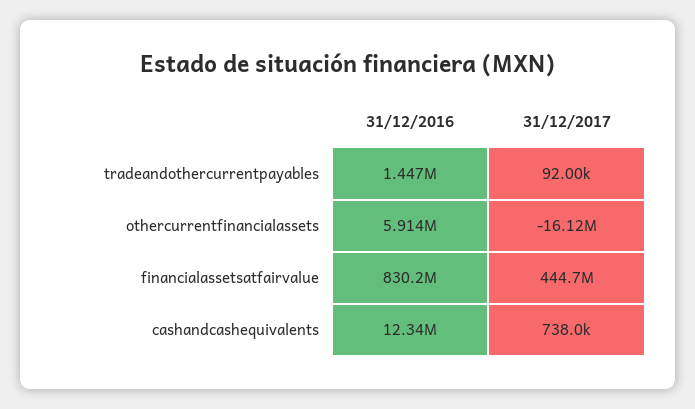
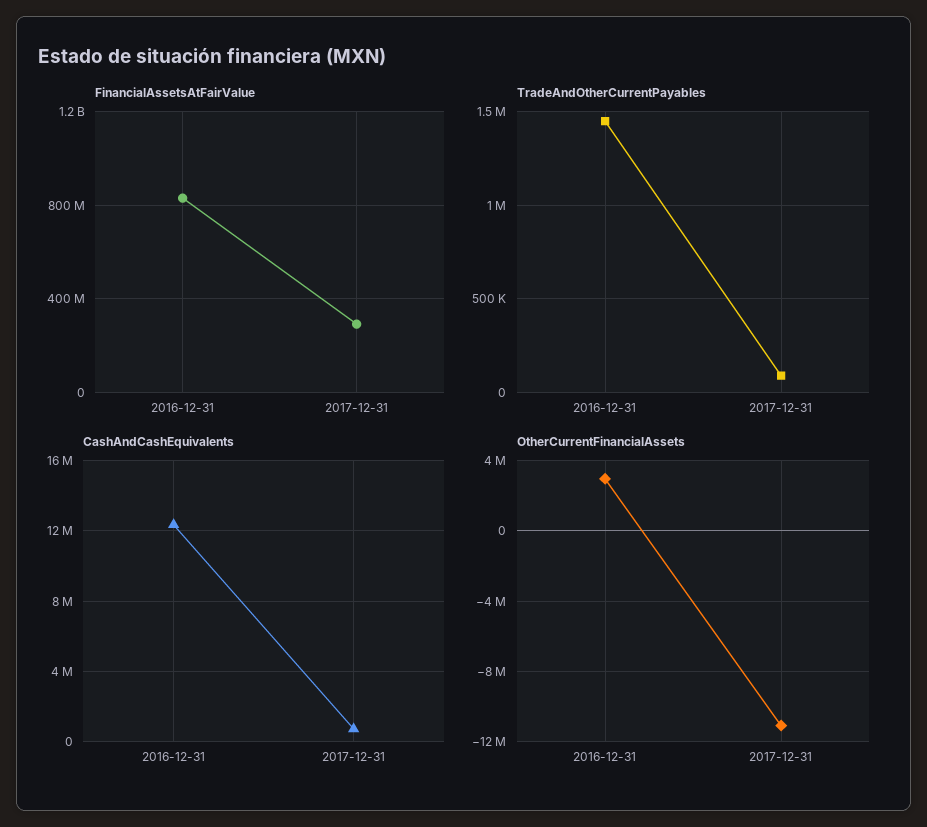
  {
    "tradeandothercurrentpayables": {
      "31/12/2016": 1447000,
      "31/12/2017": 92000
    },
    "othercurrentfinancialassets": {
-     "31/12/2016": 5914000,
+     "31/12/2016": 3000000,
-     "31/12/2017": -16120000
+     "31/12/2017": -11000000
    },
    "financialassetsatfairvalue": {
      "31/12/2016": 830200000,
-     "31/12/2017": 444700000
+     "31/12/2017": 300000000
    },
    "cashandcashequivalents": {
      "31/12/2016": 12340000,
      "31/12/2017": 738000
    }
  }

